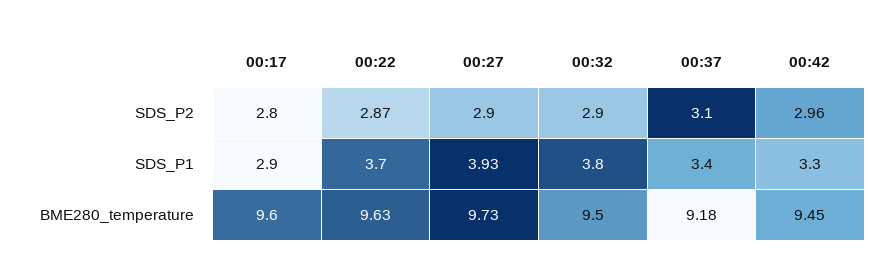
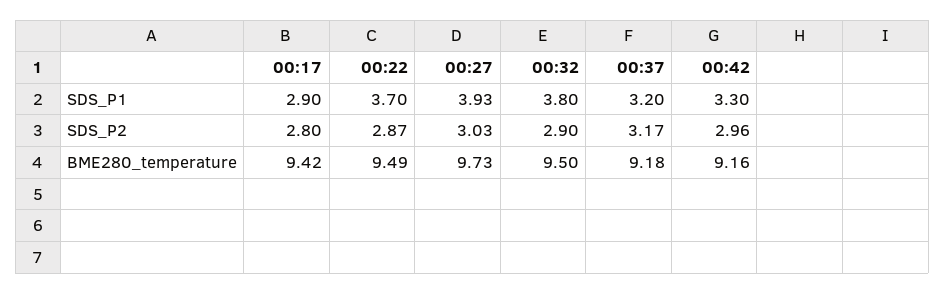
  {
    "00:17": {
      "SDS_P2": 2.8,
      "SDS_P1": 2.9,
-     "BME280_temperature": 9.6
+     "BME280_temperature": 9.42
    },
    "00:22": {
      "SDS_P2": 2.87,
      "SDS_P1": 3.7,
-     "BME280_temperature": 9.63
+     "BME280_temperature": 9.49
    },
    "00:27": {
-     "SDS_P2": 2.9,
+     "SDS_P2": 3.03,
      "SDS_P1": 3.93,
      "BME280_temperature": 9.73
    },
    "00:32": {
      "SDS_P2": 2.9,
      "SDS_P1": 3.8,
      "BME280_temperature": 9.5
    },
    "00:37": {
-     "SDS_P2": 3.1,
+     "SDS_P2": 3.17,
-     "SDS_P1": 3.4,
+     "SDS_P1": 3.2,
      "BME280_temperature": 9.18
    },
    "00:42": {
      "SDS_P2": 2.96,
      "SDS_P1": 3.3,
-     "BME280_temperature": 9.45
+     "BME280_temperature": 9.16
    }
  }

